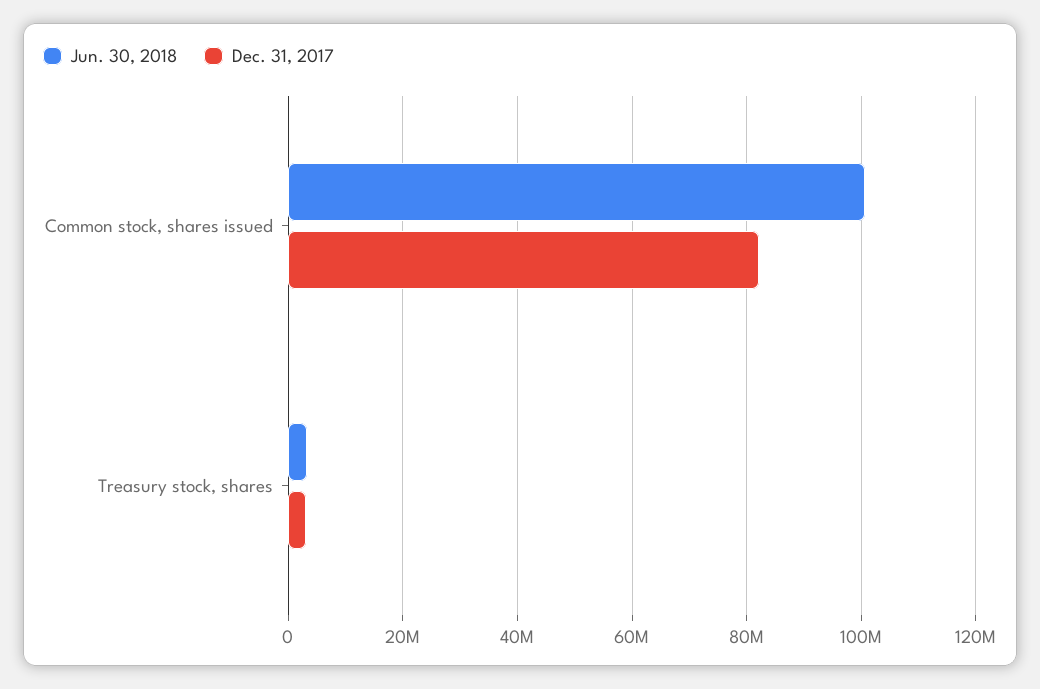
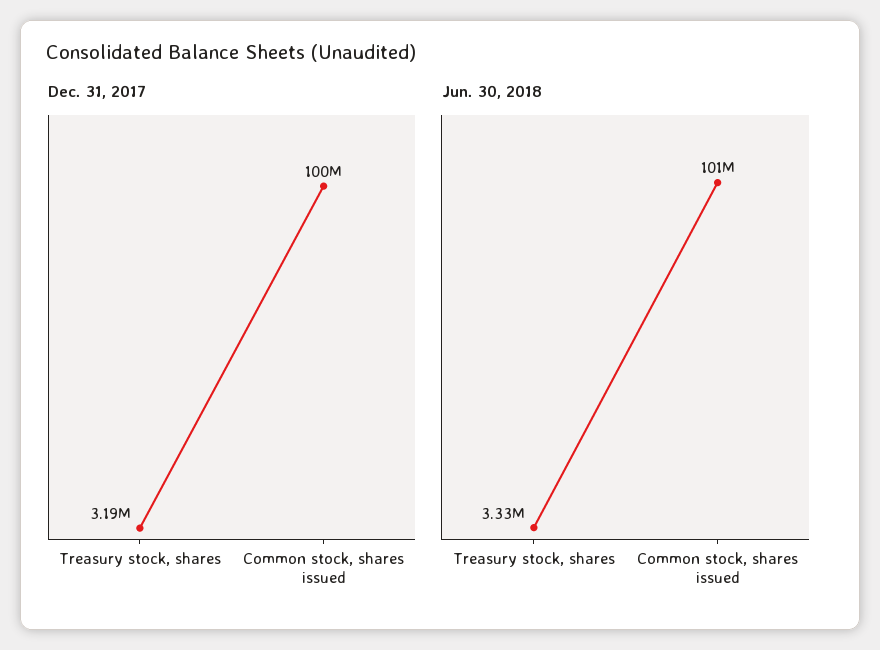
  {
    "Jun. 30, 2018": {
      "Common stock, shares issued": 101000000,
      "Treasury stock, shares": 3330000
    },
    "Dec. 31, 2017": {
-     "Common stock, shares issued": 82000000,
+     "Common stock, shares issued": 100000000,
      "Treasury stock, shares": 3190000
    }
  }

